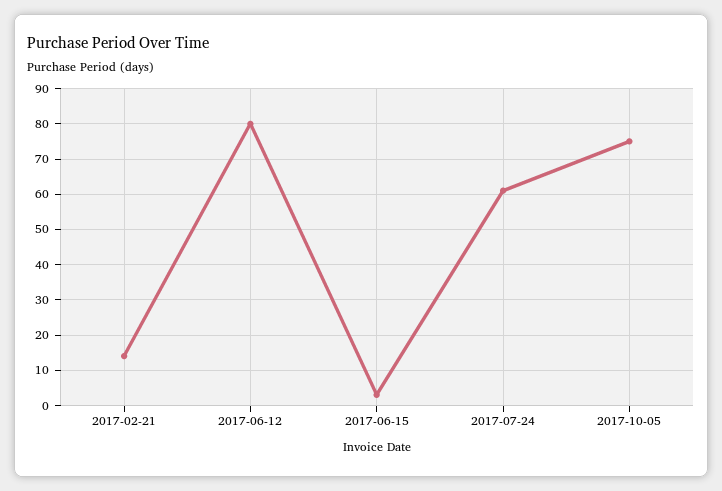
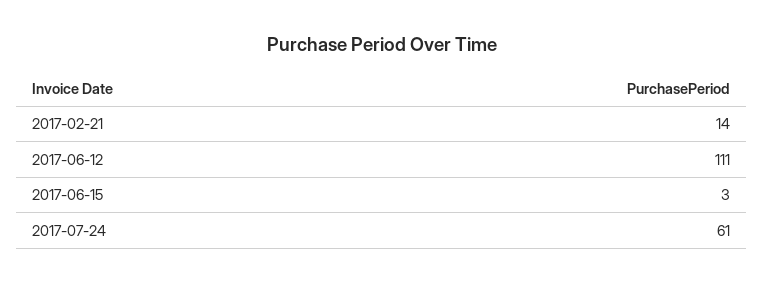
  {
    "2017-02-21": 14,
-   "2017-06-12": 80,
+   "2017-06-12": 111,
    "2017-06-15": 3,
-   "2017-07-24": 61,
+   "2017-07-24": 61
-   "2017-10-05": 75
  }

